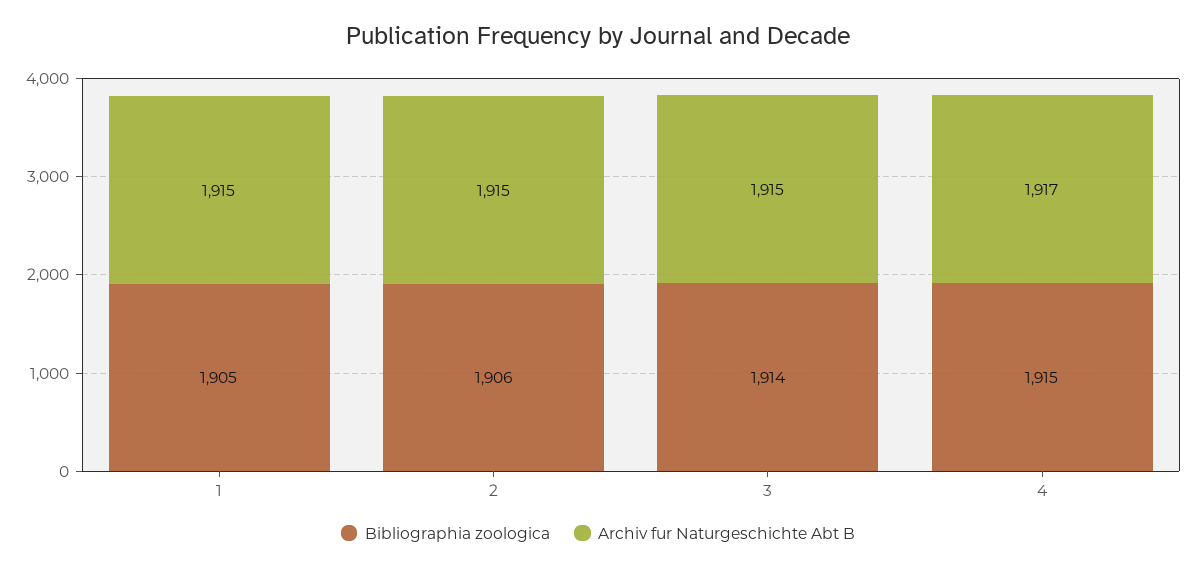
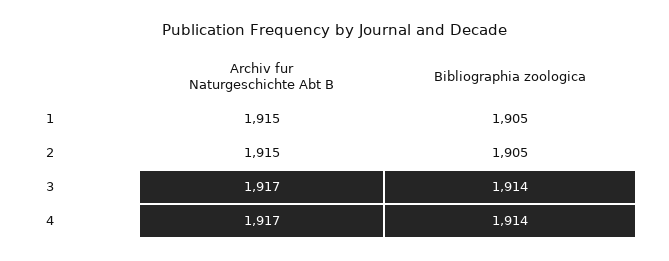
  {
    "Bibliographia zoologica": {
      "1": 1905,
-     "2": 1906,
+     "2": 1905,
      "3": 1914,
-     "4": 1915
+     "4": 1914
    },
    "Archiv fur Naturgeschichte Abt B": {
      "1": 1915,
      "2": 1915,
-     "3": 1915,
+     "3": 1917,
      "4": 1917
    }
  }

